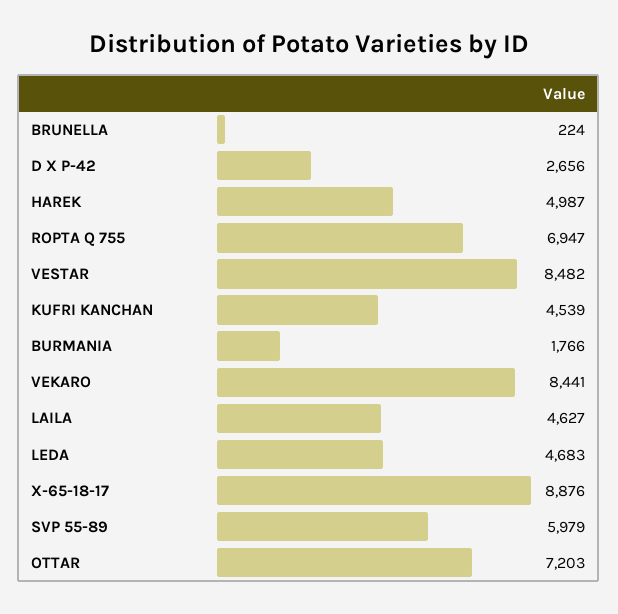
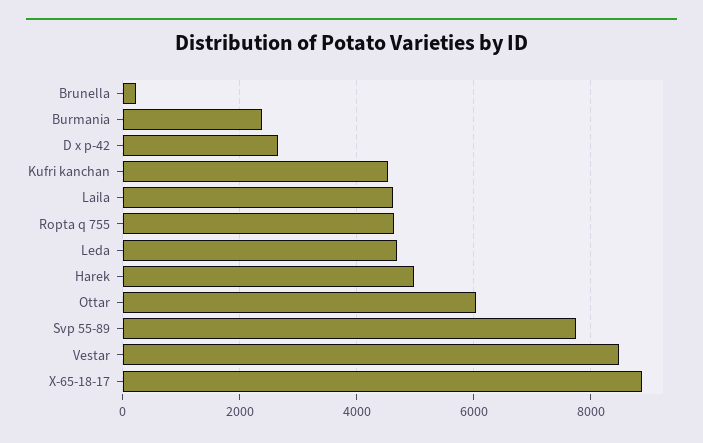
  {
    "BRUNELLA": 224,
    "D X P-42": 2656,
    "HAREK": 4987,
-   "ROPTA Q 755": 6947,
+   "ROPTA Q 755": 4600,
    "VESTAR": 8482,
    "KUFRI KANCHAN": 4539,
-   "BURMANIA": 1766,
+   "BURMANIA": 2400,
-   "VEKARO": 8441,
    "LAILA": 4627,
    "LEDA": 4683,
    "X-65-18-17": 8876,
-   "SVP 55-89": 5979,
+   "SVP 55-89": 7800,
-   "OTTAR": 7203
+   "OTTAR": 6000
  }

